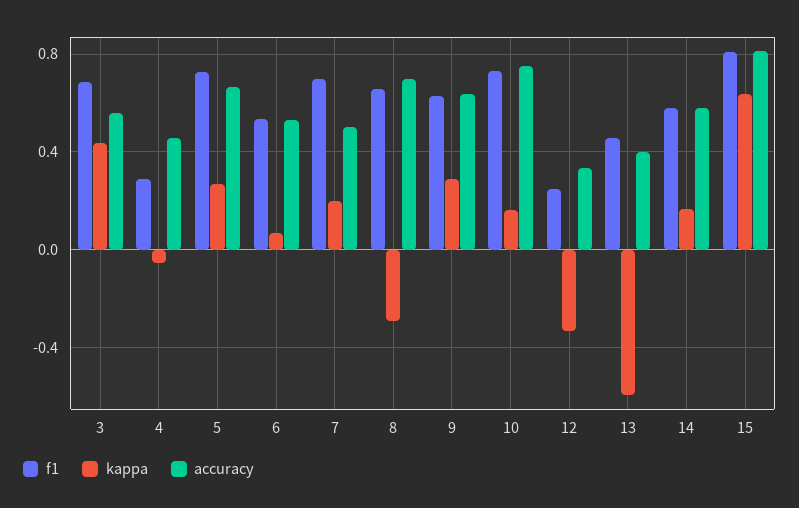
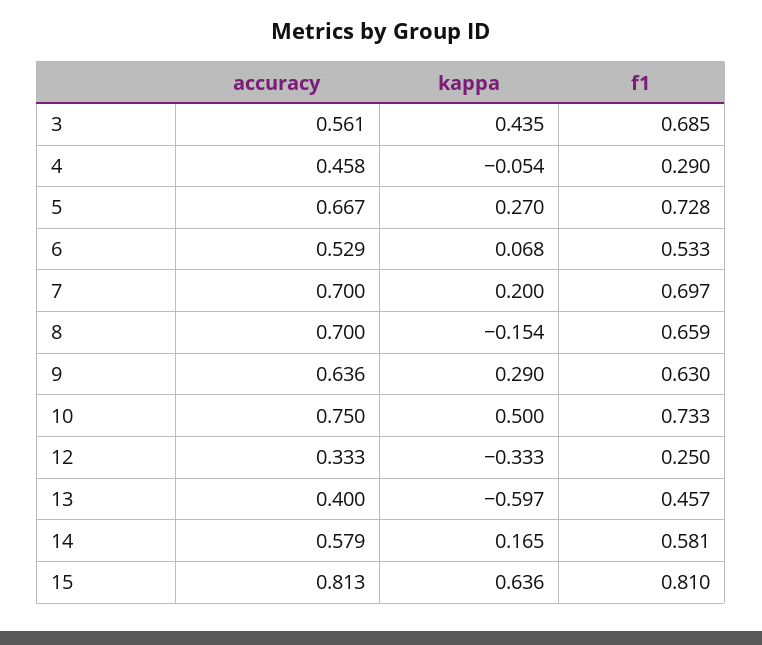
  {
    "f1": {
      "3": 0.685,
      "4": 0.29,
      "5": 0.728,
      "6": 0.533,
      "7": 0.697,
      "8": 0.659,
      "9": 0.63,
      "10": 0.733,
      "12": 0.25,
      "13": 0.457,
      "14": 0.581,
      "15": 0.81
    },
    "kappa": {
      "3": 0.435,
      "4": -0.054,
      "5": 0.27,
      "6": 0.068,
      "7": 0.2,
-     "8": -0.3,
+     "8": -0.154,
      "9": 0.29,
-     "10": 0.15,
+     "10": 0.5,
      "12": -0.333,
      "13": -0.597,
      "14": 0.165,
      "15": 0.636
    },
    "accuracy": {
      "3": 0.561,
      "4": 0.458,
      "5": 0.667,
      "6": 0.529,
-     "7": 0.5,
+     "7": 0.7,
      "8": 0.7,
      "9": 0.636,
      "10": 0.75,
      "12": 0.333,
      "13": 0.4,
      "14": 0.579,
      "15": 0.813
    }
  }

